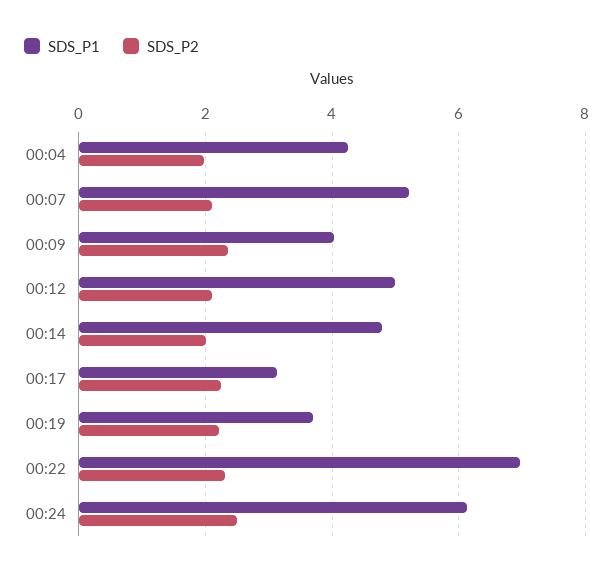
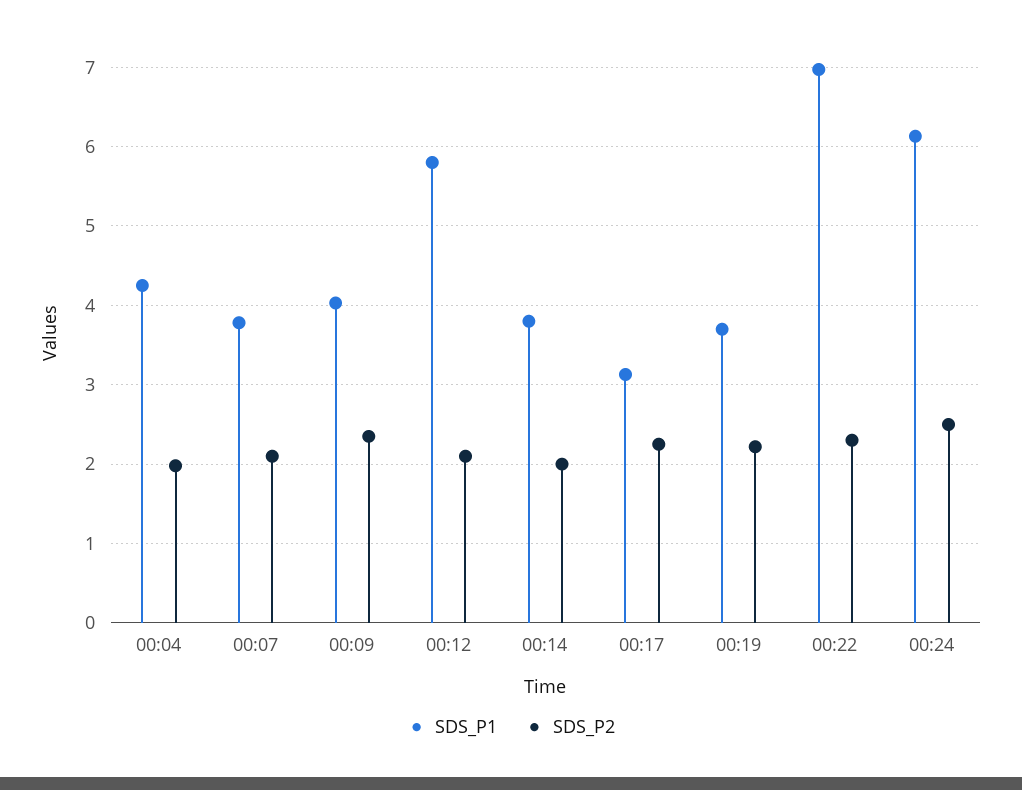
  {
    "SDS_P1": {
      "00:04": 4.3,
-     "00:07": 5.2,
+     "00:07": 3.8,
      "00:09": 4,
-     "00:12": 5,
+     "00:12": 5.8,
-     "00:14": 4.8,
+     "00:14": 3.8,
      "00:17": 3.1,
      "00:19": 3.7,
      "00:22": 7,
      "00:24": 6.1
    },
    "SDS_P2": {
      "00:04": 2,
      "00:07": 2.1,
      "00:09": 2.4,
      "00:12": 2.1,
      "00:14": 2,
      "00:17": 2.3,
      "00:19": 2.2,
      "00:22": 2.3,
      "00:24": 2.5
    }
  }

